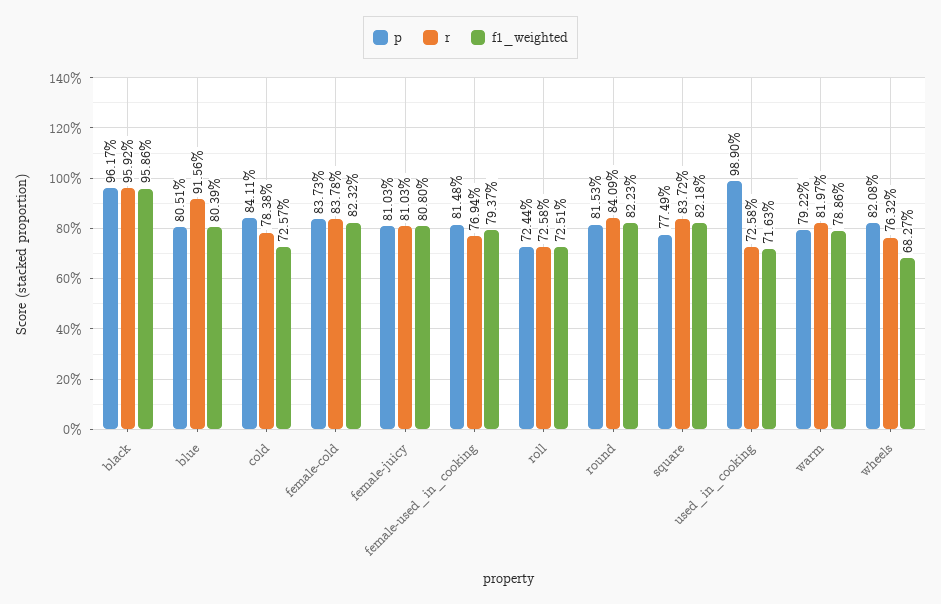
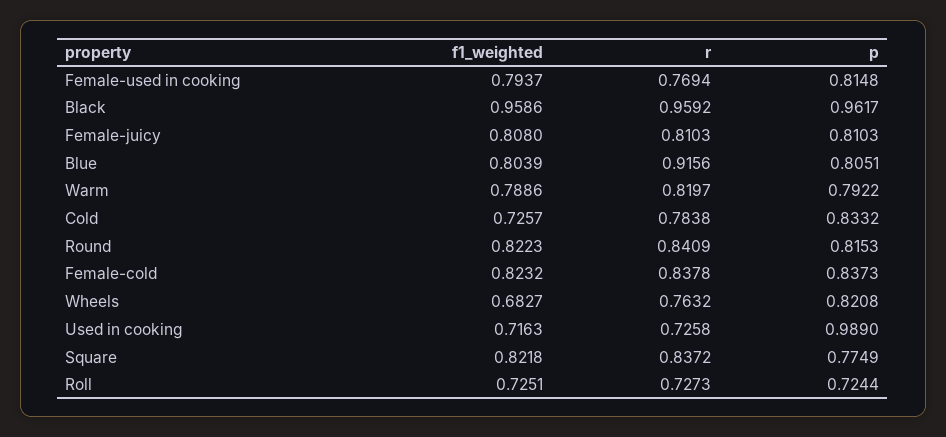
  {
    "p": {
      "black": 0.9617,
      "blue": 0.8051,
-     "cold": 0.8411,
+     "cold": 0.8332,
      "female-cold": 0.8373,
      "female-juicy": 0.8103,
      "female-used_in_cooking": 0.8148,
      "roll": 0.7244,
      "round": 0.8153,
      "square": 0.7749,
      "used_in_cooking": 0.989,
      "warm": 0.7922,
      "wheels": 0.8208
    },
    "r": {
      "black": 0.9592,
      "blue": 0.9156,
      "cold": 0.7838,
      "female-cold": 0.8378,
      "female-juicy": 0.8103,
      "female-used_in_cooking": 0.7694,
-     "roll": 0.7258,
+     "roll": 0.7273,
      "round": 0.8409,
      "square": 0.8372,
      "used_in_cooking": 0.7258,
      "warm": 0.8197,
      "wheels": 0.7632
    },
    "f1_weighted": {
      "black": 0.9586,
      "blue": 0.8039,
      "cold": 0.7257,
      "female-cold": 0.8232,
      "female-juicy": 0.808,
      "female-used_in_cooking": 0.7937,
      "roll": 0.7251,
      "round": 0.8223,
      "square": 0.8218,
      "used_in_cooking": 0.7163,
      "warm": 0.7886,
      "wheels": 0.6827
    }
  }

